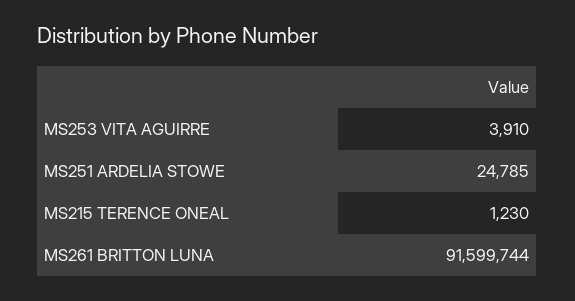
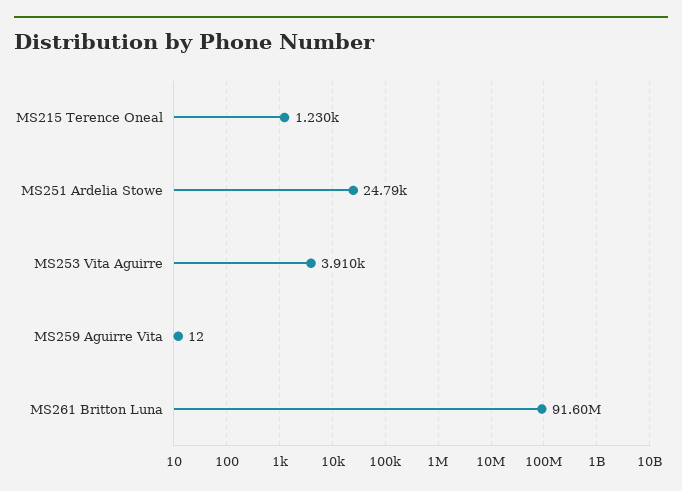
  {
    "MS253 VITA AGUIRRE": 3910,
    "MS251 ARDELIA STOWE": 24785,
    "MS215 TERENCE ONEAL": 1230,
-   "MS261 BRITTON LUNA": 91599744
+   "MS261 BRITTON LUNA": 91599744,
+   "MS259 Aguirre Vita": 12
  }

